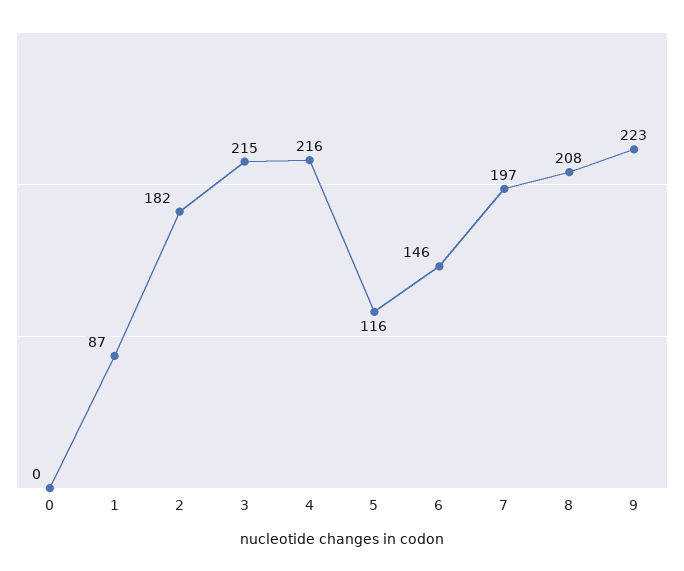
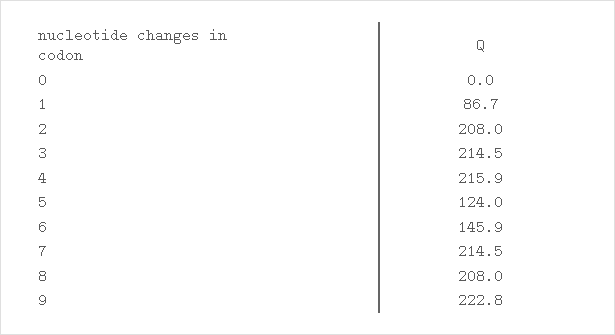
  {
    "0": 0,
    "1": 86.7,
-   "2": 182,
+   "2": 208,
    "3": 214.5,
    "4": 215.9,
-   "5": 116,
+   "5": 124,
    "6": 145.9,
-   "7": 197,
+   "7": 214.5,
    "8": 208,
    "9": 222.8
  }

